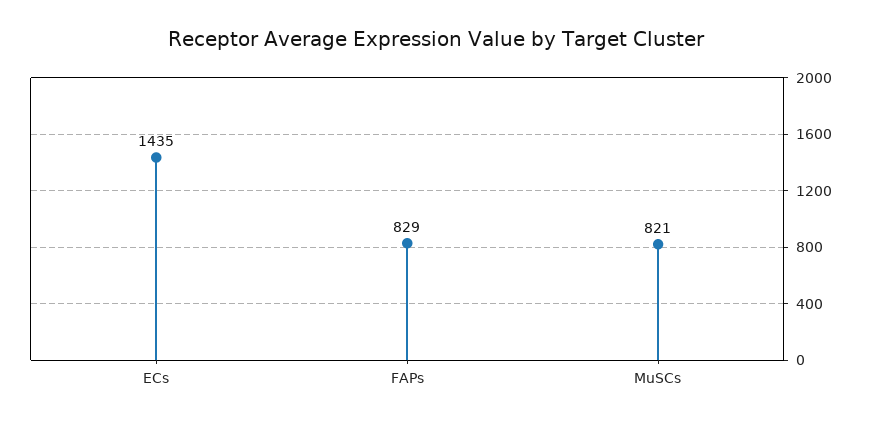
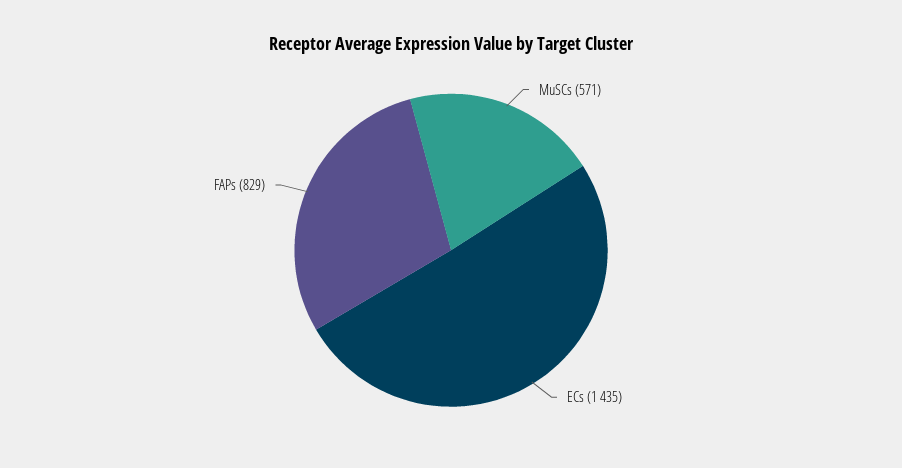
  {
    "ECs": 1435,
    "FAPs": 829,
-   "MuSCs": 821
+   "MuSCs": 571
  }

